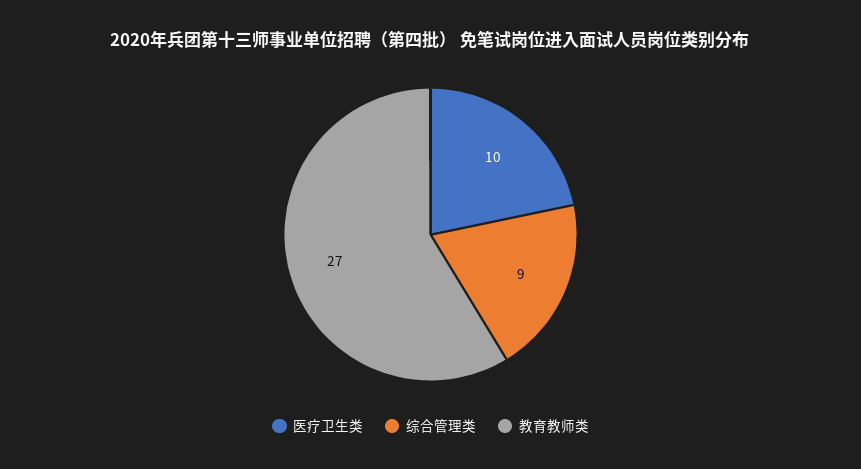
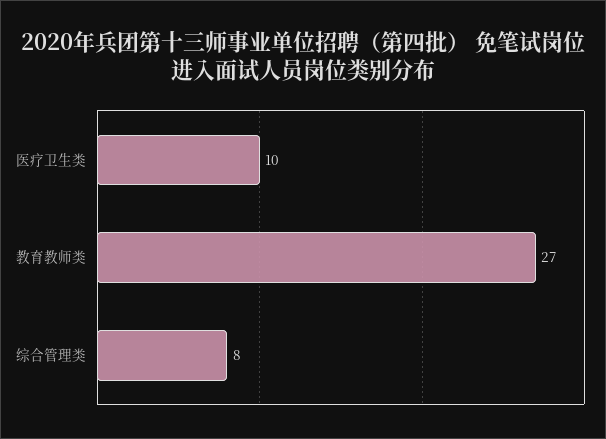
  {
    "医疗卫生类": 10,
-   "综合管理类": 9,
+   "综合管理类": 8,
    "教育教师类": 27
  }

